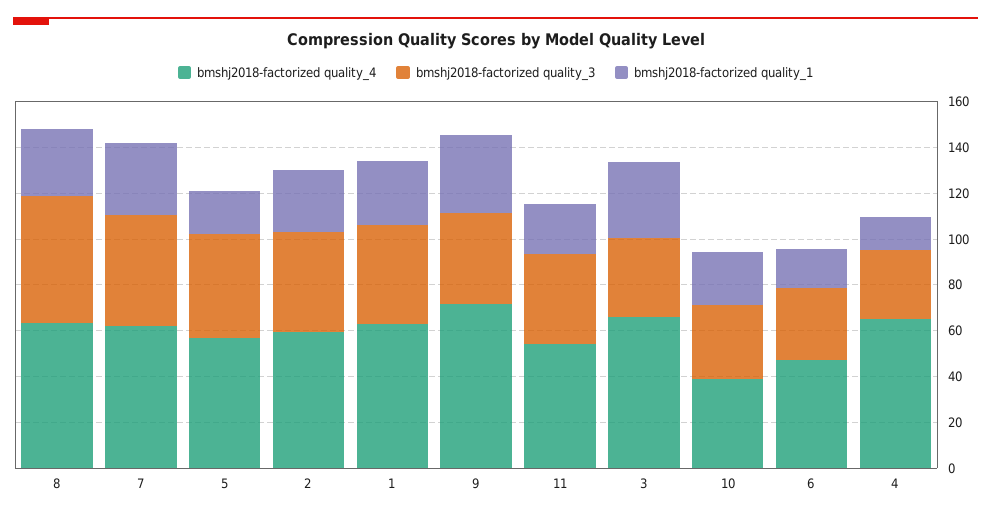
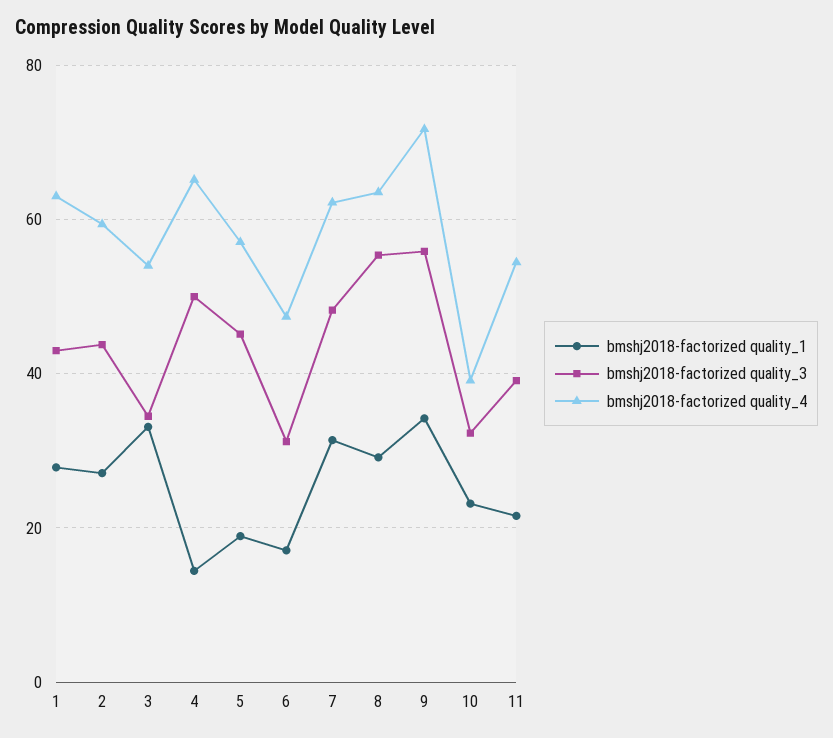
  {
    "bmshj2018-factorized quality_4": {
      "8": 64,
      "7": 62,
      "5": 58,
      "2": 60,
      "1": 64,
      "9": 72,
      "11": 54,
-     "3": 65,
+     "3": 54,
      "10": 40,
      "6": 48,
      "4": 66
    },
    "bmshj2018-factorized quality_3": {
      "8": 56,
      "7": 48,
      "5": 46,
      "2": 44,
      "1": 44,
-     "9": 40,
+     "9": 56,
      "11": 40,
      "3": 34,
      "10": 32,
      "6": 32,
-     "4": 30
+     "4": 50
    },
    "bmshj2018-factorized quality_1": {
      "8": 30,
      "7": 32,
      "5": 18,
      "2": 28,
      "1": 28,
      "9": 34,
      "11": 22,
      "3": 34,
      "10": 24,
      "6": 18,
      "4": 14
    }
  }

